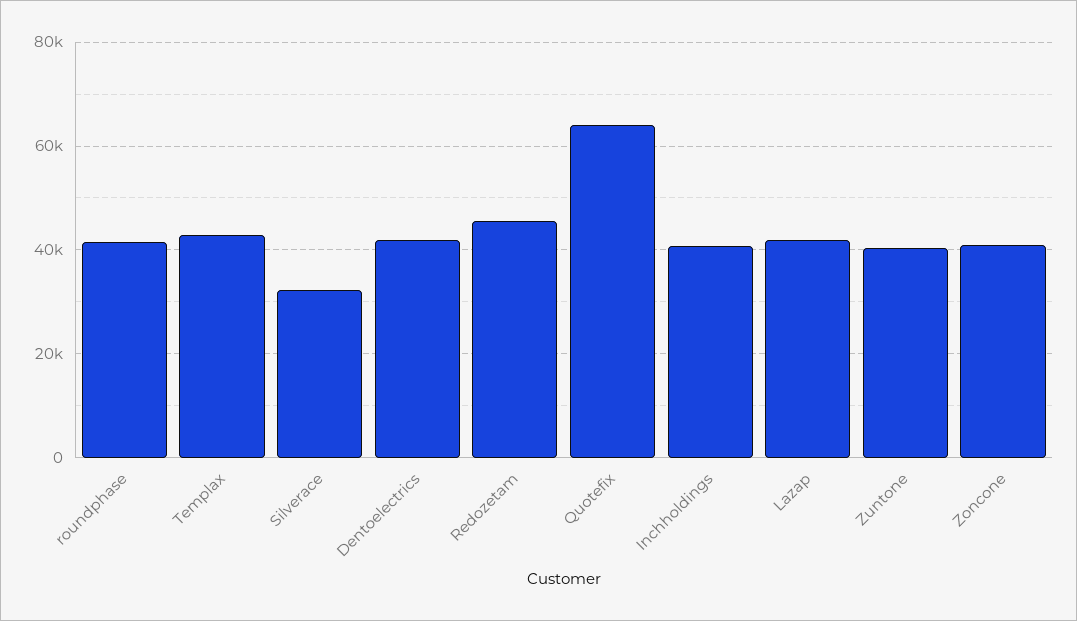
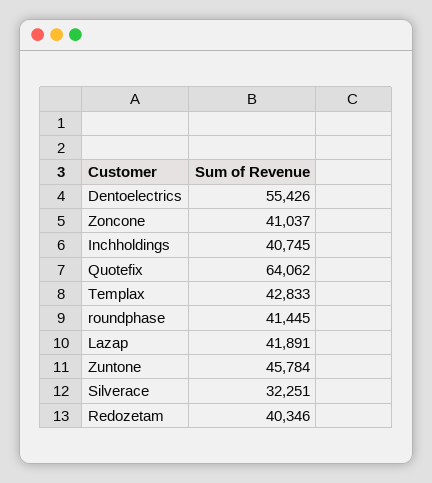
  {
    "roundphase": 41445,
    "Templax": 42833,
    "Silverace": 32251,
-   "Dentoelectrics": 42000,
+   "Dentoelectrics": 55426,
-   "Redozetam": 46000,
+   "Redozetam": 40346,
    "Quotefix": 64062,
    "Inchholdings": 40745,
    "Lazap": 41891,
-   "Zuntone": 40000,
+   "Zuntone": 45784,
    "Zoncone": 41037
  }

